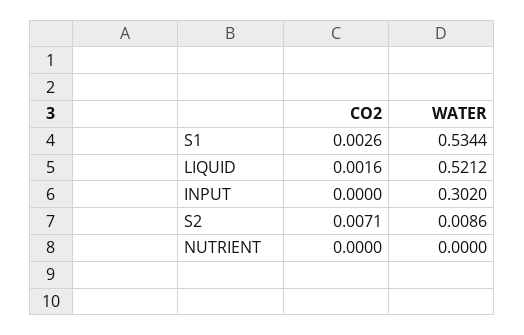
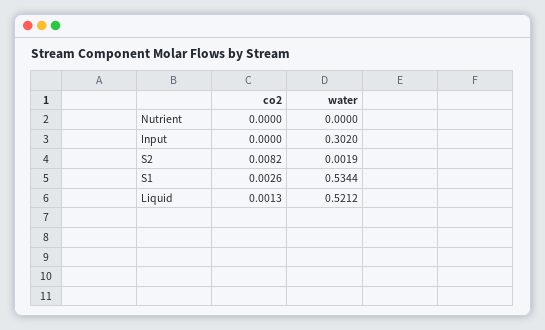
  {
    "CO2": {
      "S1": 0.0026,
-     "LIQUID": 0.0016,
+     "LIQUID": 0.0013,
      "INPUT": 0,
-     "S2": 0.0071,
+     "S2": 0.0082,
      "NUTRIENT": 0
    },
    "WATER": {
      "S1": 0.5344,
      "LIQUID": 0.5212,
      "INPUT": 0.302,
-     "S2": 0.0086,
+     "S2": 0.0019,
      "NUTRIENT": 0
    }
  }

